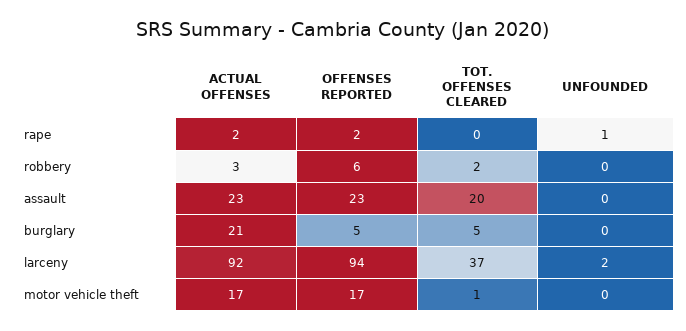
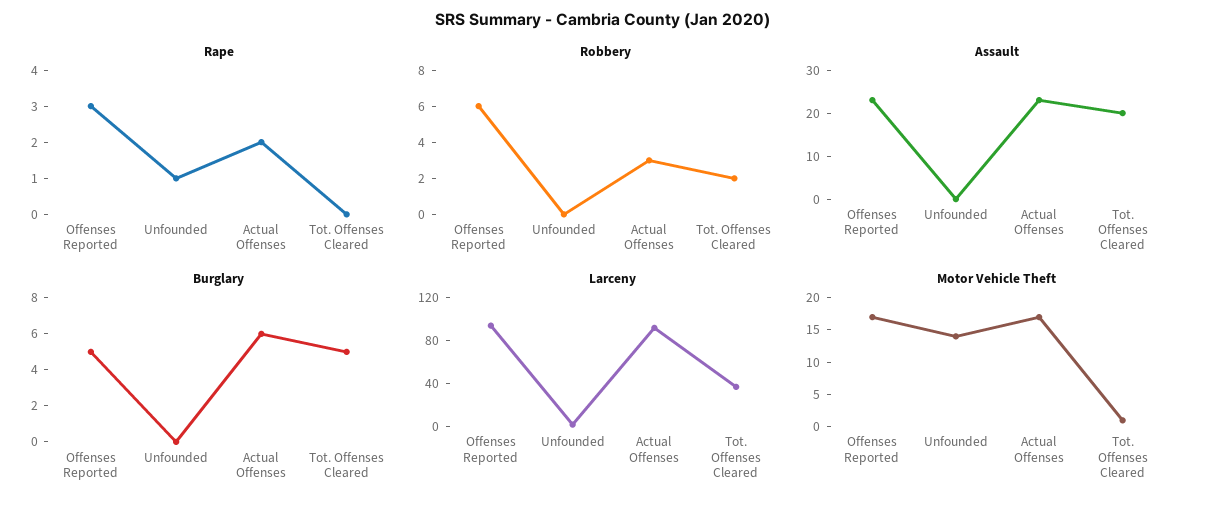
  {
    "rape": {
      "ACTUAL OFFENSES": 2,
-     "OFFENSES REPORTED": 2,
+     "OFFENSES REPORTED": 3,
      "TOT. OFFENSES CLEARED": 0,
      "UNFOUNDED": 1
    },
    "robbery": {
      "ACTUAL OFFENSES": 3,
      "OFFENSES REPORTED": 6,
      "TOT. OFFENSES CLEARED": 2,
      "UNFOUNDED": 0
    },
    "assault": {
      "ACTUAL OFFENSES": 23,
      "OFFENSES REPORTED": 23,
      "TOT. OFFENSES CLEARED": 20,
      "UNFOUNDED": 0
    },
    "burglary": {
-     "ACTUAL OFFENSES": 21,
+     "ACTUAL OFFENSES": 6,
      "OFFENSES REPORTED": 5,
      "TOT. OFFENSES CLEARED": 5,
      "UNFOUNDED": 0
    },
    "larceny": {
      "ACTUAL OFFENSES": 92,
      "OFFENSES REPORTED": 94,
      "TOT. OFFENSES CLEARED": 37,
      "UNFOUNDED": 2
    },
    "motor vehicle theft": {
      "ACTUAL OFFENSES": 17,
      "OFFENSES REPORTED": 17,
      "TOT. OFFENSES CLEARED": 1,
-     "UNFOUNDED": 0
+     "UNFOUNDED": 15
    }
  }

